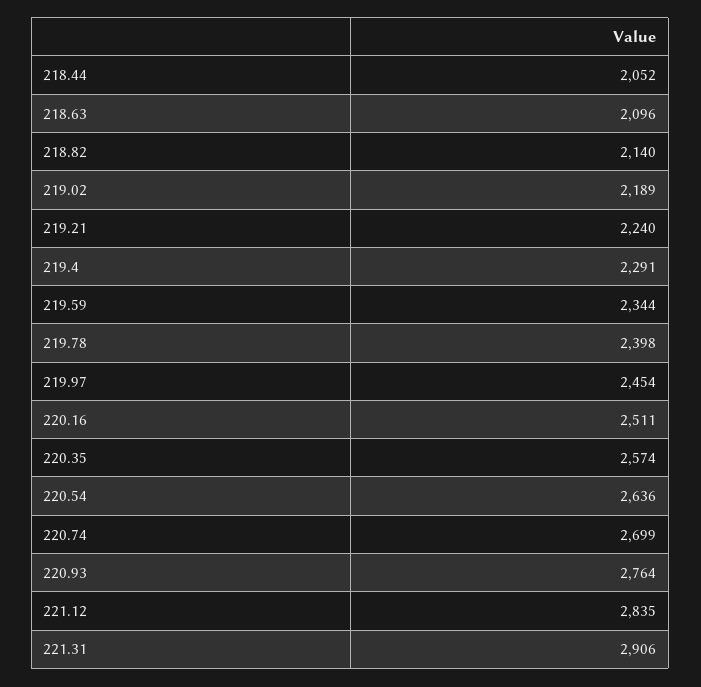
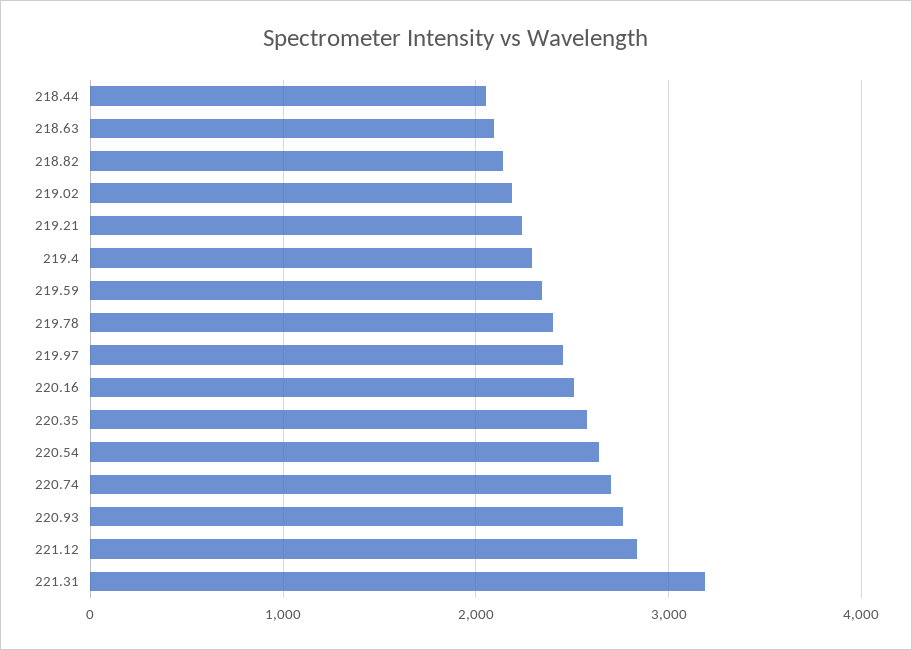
  {
    "218.44": 2052,
    "218.63": 2096,
    "218.82": 2140,
    "219.02": 2189,
    "219.21": 2240,
    "219.4": 2291,
    "219.59": 2344,
    "219.78": 2398,
    "219.97": 2454,
    "220.16": 2511,
    "220.35": 2574,
    "220.54": 2636,
    "220.74": 2699,
    "220.93": 2764,
    "221.12": 2835,
-   "221.31": 2906
+   "221.31": 3200
  }

